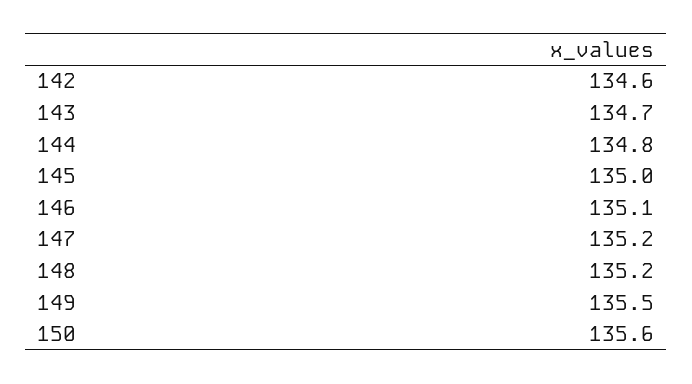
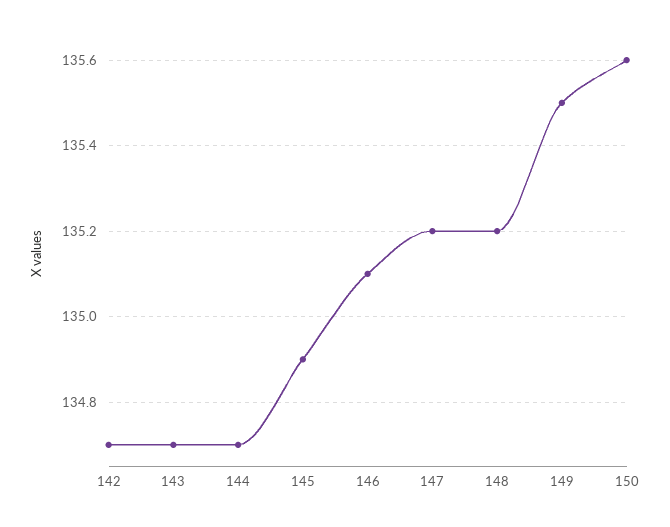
  {
-   "142": 134.6,
+   "142": 134.7,
    "143": 134.7,
-   "144": 134.8,
+   "144": 134.7,
-   "145": 135,
+   "145": 134.9,
    "146": 135.1,
    "147": 135.2,
    "148": 135.2,
    "149": 135.5,
    "150": 135.6
  }

